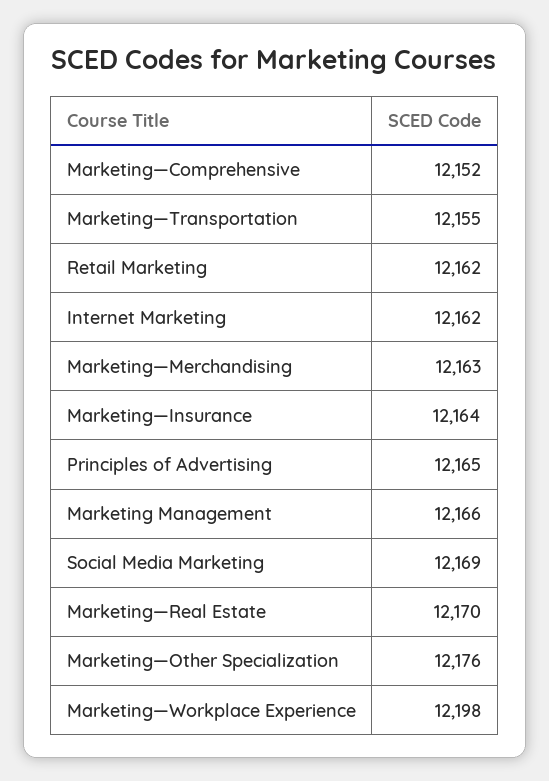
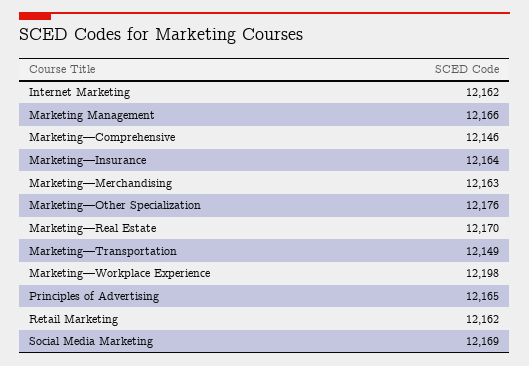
  {
-   "Marketing—Comprehensive": 12152,
+   "Marketing—Comprehensive": 12146,
-   "Marketing—Transportation": 12155,
+   "Marketing—Transportation": 12149,
    "Retail Marketing": 12162,
    "Internet Marketing": 12162,
    "Marketing—Merchandising": 12163,
    "Marketing—Insurance": 12164,
    "Principles of Advertising": 12165,
    "Marketing Management": 12166,
    "Social Media Marketing": 12169,
    "Marketing—Real Estate": 12170,
    "Marketing—Other Specialization": 12176,
    "Marketing—Workplace Experience": 12198
  }

